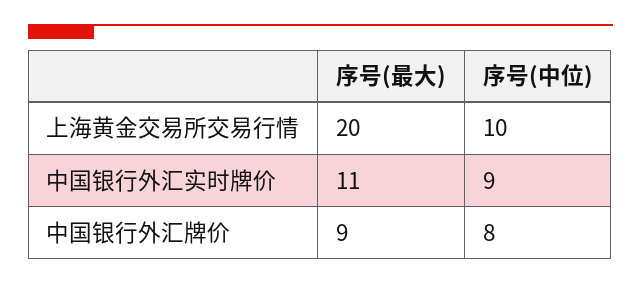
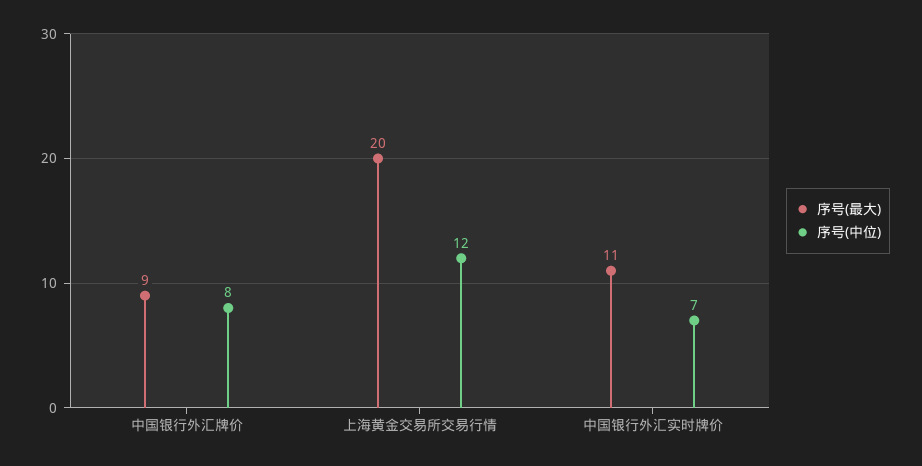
  {
    "序号(最大)": {
      "上海黄金交易所交易行情": 20,
      "中国银行外汇实时牌价": 11,
      "中国银行外汇牌价": 9
    },
    "序号(中位)": {
-     "上海黄金交易所交易行情": 10,
+     "上海黄金交易所交易行情": 12,
-     "中国银行外汇实时牌价": 9,
+     "中国银行外汇实时牌价": 7,
      "中国银行外汇牌价": 8
    }
  }

